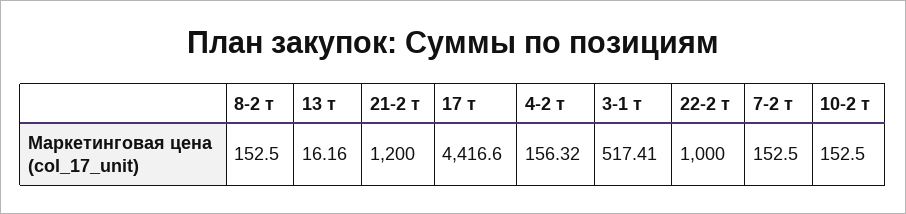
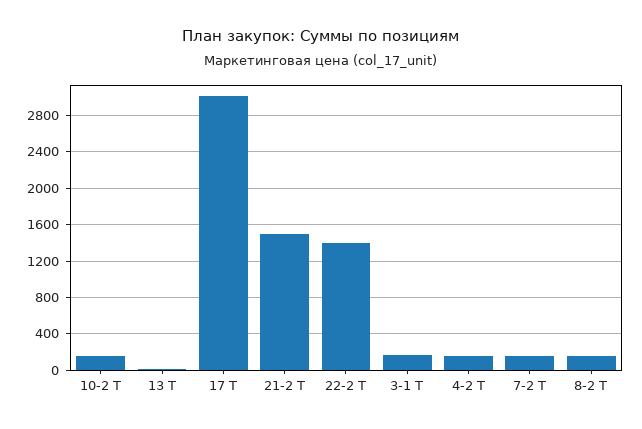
  {
    "8-2 т": 152.5,
    "13 т": 16.16,
-   "21-2 т": 1200,
+   "21-2 т": 1500,
-   "17 т": 4416.6,
+   "17 т": 3000,
    "4-2 т": 156.32,
-   "3-1 т": 517.41,
+   "3-1 т": 200,
-   "22-2 т": 1000,
+   "22-2 т": 1400,
    "7-2 т": 152.5,
    "10-2 т": 152.5
  }

